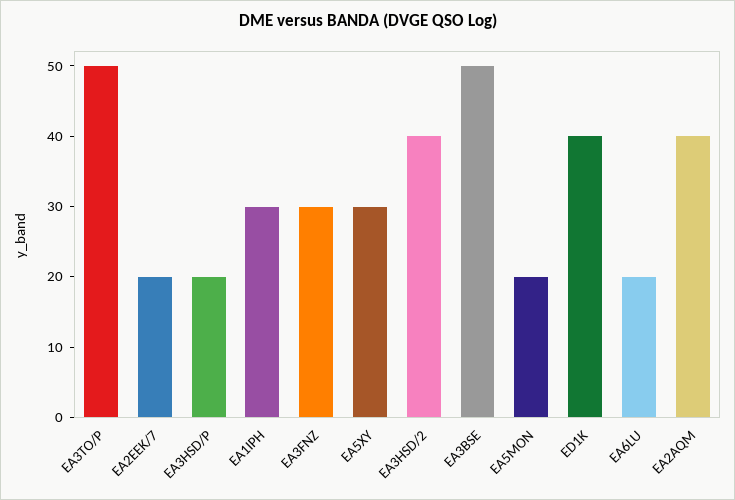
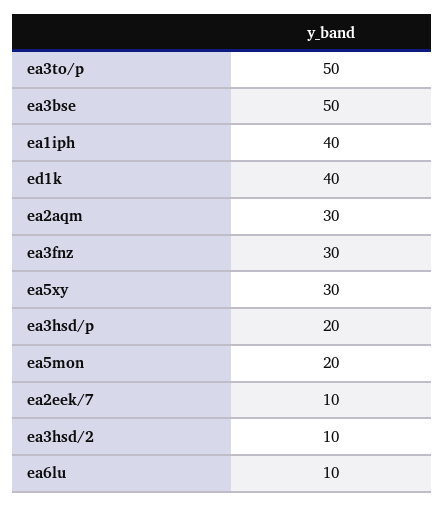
  {
    "EA3TO/P": 50,
-   "EA2EEK/7": 20,
+   "EA2EEK/7": 10,
    "EA3HSD/P": 20,
-   "EA1IPH": 30,
+   "EA1IPH": 40,
    "EA3FNZ": 30,
    "EA5XY": 30,
-   "EA3HSD/2": 40,
+   "EA3HSD/2": 10,
    "EA3BSE": 50,
    "EA5MON": 20,
    "ED1K": 40,
-   "EA6LU": 20,
+   "EA6LU": 10,
-   "EA2AQM": 40
+   "EA2AQM": 30
  }

